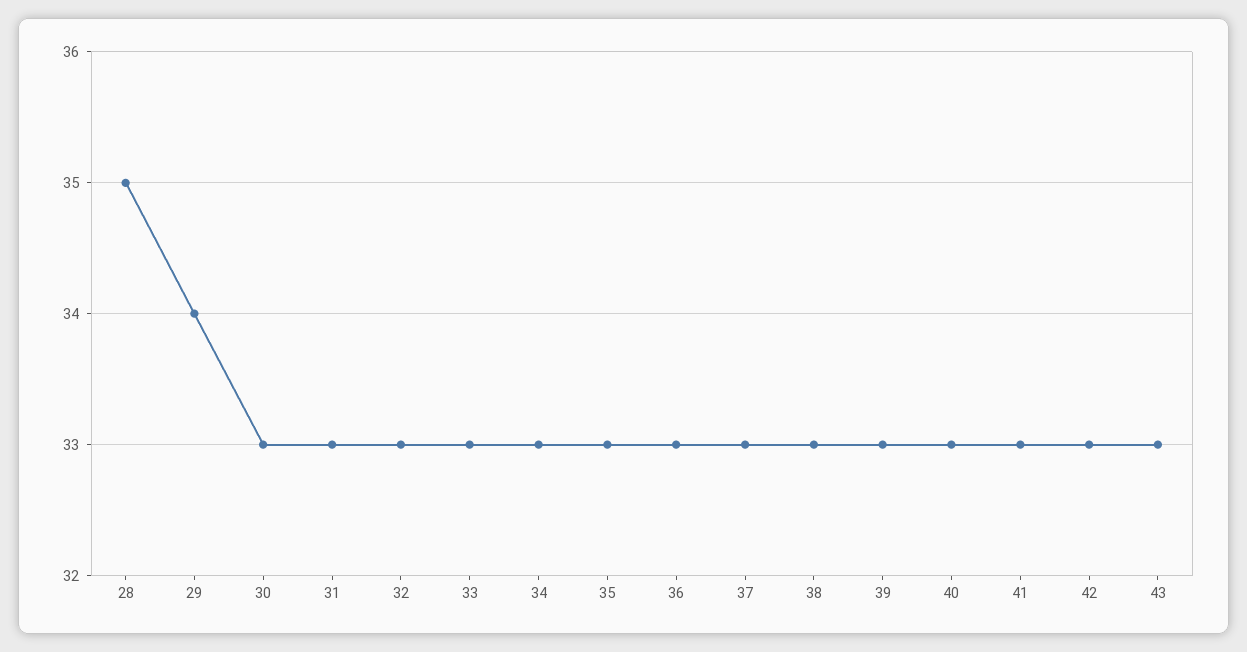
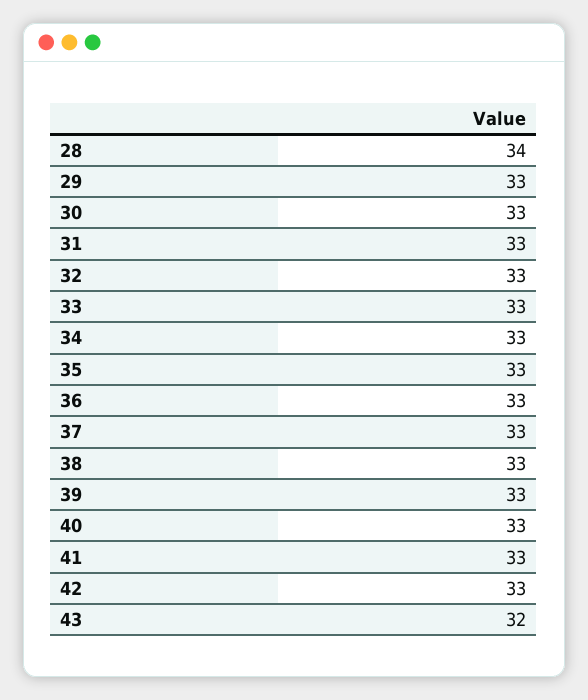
  {
-   "28": 35,
+   "28": 34,
-   "29": 34,
+   "29": 33,
    "30": 33,
    "31": 33,
    "32": 33,
    "33": 33,
    "34": 33,
    "35": 33,
    "36": 33,
    "37": 33,
    "38": 33,
    "39": 33,
    "40": 33,
    "41": 33,
    "42": 33,
-   "43": 33
+   "43": 32
  }

